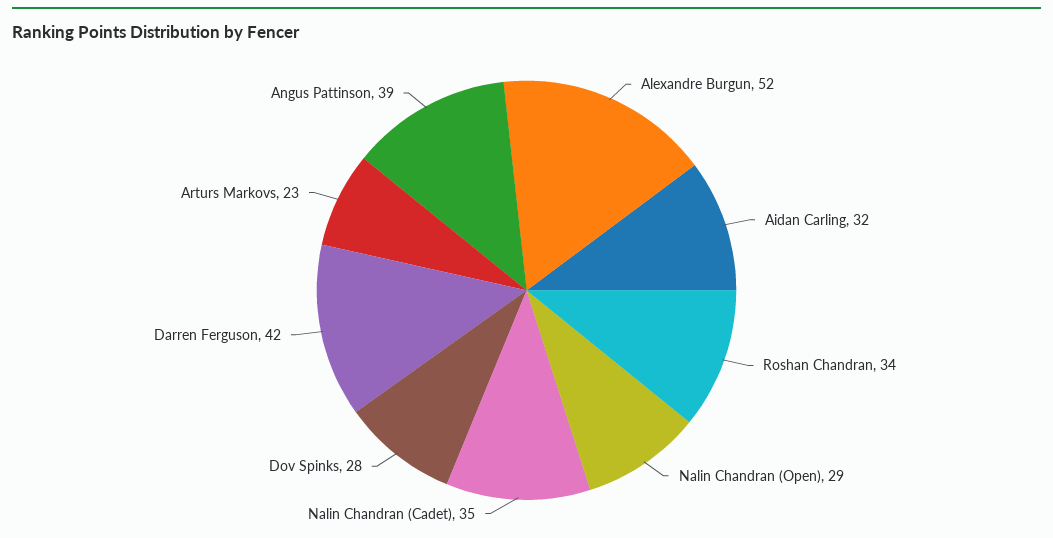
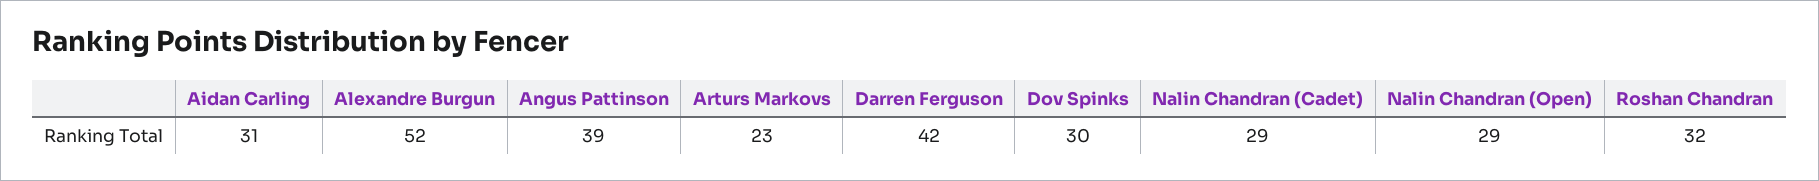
  {
    "Alexandre Burgun": 52,
-   "Aidan Carling": 32,
+   "Aidan Carling": 31,
-   "Roshan Chandran": 34,
+   "Roshan Chandran": 32,
    "Nalin Chandran (Open)": 29,
-   "Nalin Chandran (Cadet)": 35,
+   "Nalin Chandran (Cadet)": 29,
-   "Dov Spinks": 28,
+   "Dov Spinks": 30,
    "Darren Ferguson": 42,
    "Arturs Markovs": 23,
    "Angus Pattinson": 39
  }

